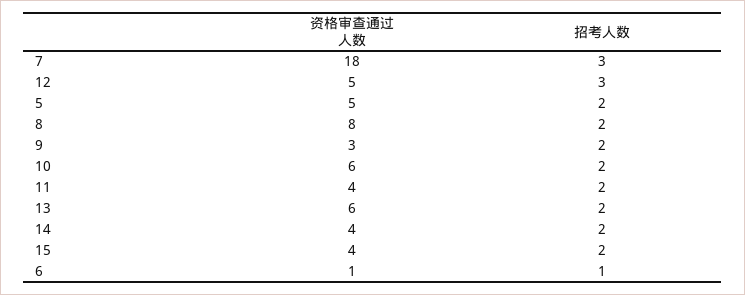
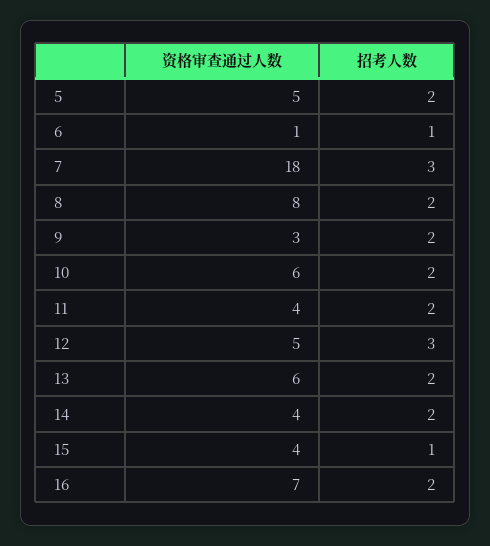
  {
    "资格审查通过人数": {
      "7": 18,
      "12": 5,
      "5": 5,
      "8": 8,
      "9": 3,
      "10": 6,
      "11": 4,
      "13": 6,
      "14": 4,
      "15": 4,
-     "6": 1
+     "6": 1,
+     "16": 7
    },
    "招考人数": {
      "7": 3,
      "12": 3,
      "5": 2,
      "8": 2,
      "9": 2,
      "10": 2,
      "11": 2,
      "13": 2,
      "14": 2,
-     "15": 2,
+     "15": 1,
-     "6": 1
+     "6": 1,
+     "16": 2
    }
  }

